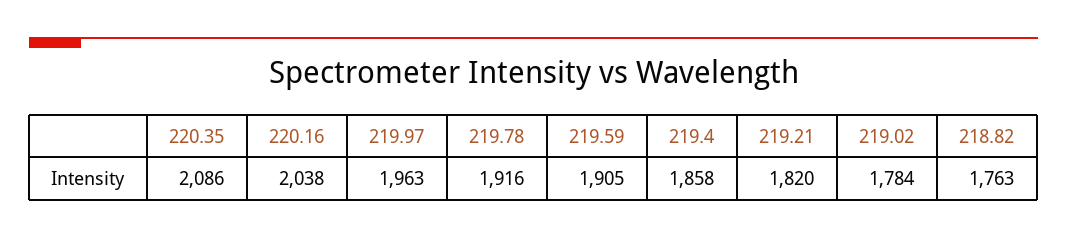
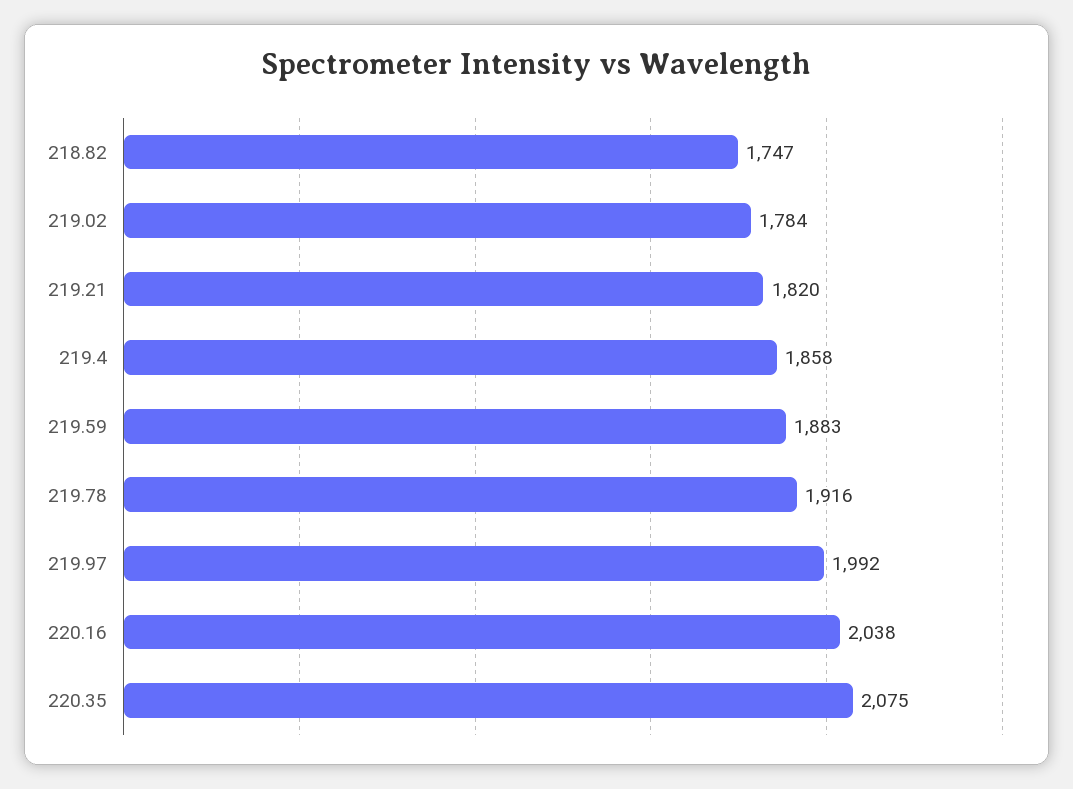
  {
-   "220.35": 2086,
+   "220.35": 2075,
    "220.16": 2038,
-   "219.97": 1963,
+   "219.97": 1992,
    "219.78": 1916,
-   "219.59": 1905,
+   "219.59": 1883,
    "219.4": 1858,
    "219.21": 1820,
    "219.02": 1784,
-   "218.82": 1763
+   "218.82": 1747
  }

